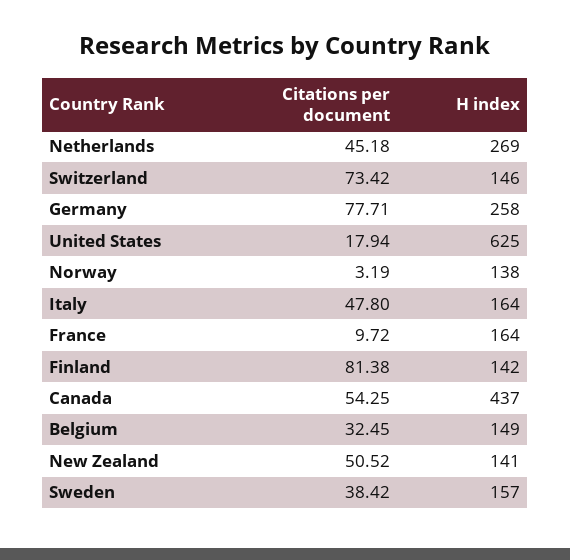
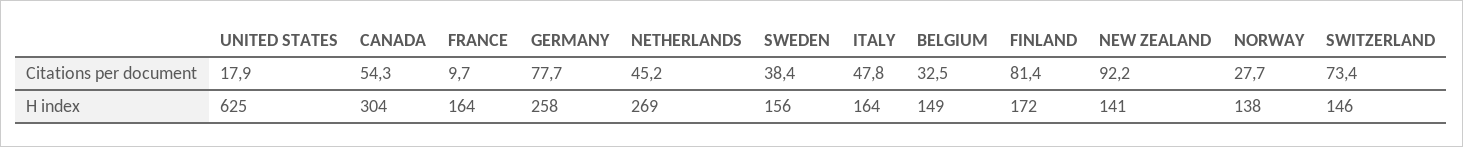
  {
    "Citations per document": {
      "Netherlands": 45.18,
      "Switzerland": 73.42,
      "Germany": 77.71,
      "United States": 17.94,
-     "Norway": 3.19,
+     "Norway": 27.7,
      "Italy": 47.8,
      "France": 9.72,
      "Finland": 81.38,
      "Canada": 54.25,
      "Belgium": 32.45,
-     "New Zealand": 50.52,
+     "New Zealand": 92.2,
      "Sweden": 38.42
    },
    "H index": {
      "Netherlands": 269,
      "Switzerland": 146,
      "Germany": 258,
      "United States": 625,
      "Norway": 138,
      "Italy": 164,
      "France": 164,
-     "Finland": 142,
+     "Finland": 172,
-     "Canada": 437,
+     "Canada": 304,
      "Belgium": 149,
      "New Zealand": 141,
-     "Sweden": 157
+     "Sweden": 156
    }
  }

